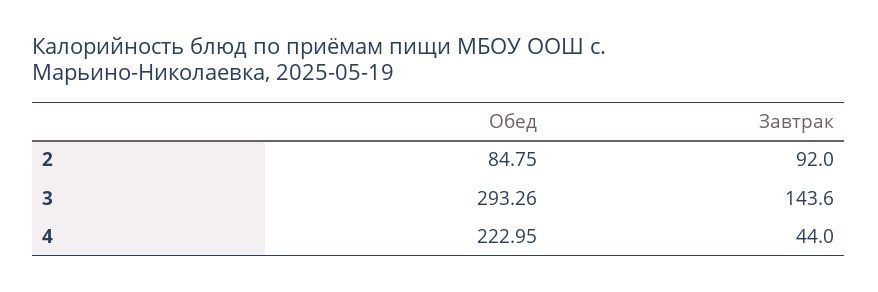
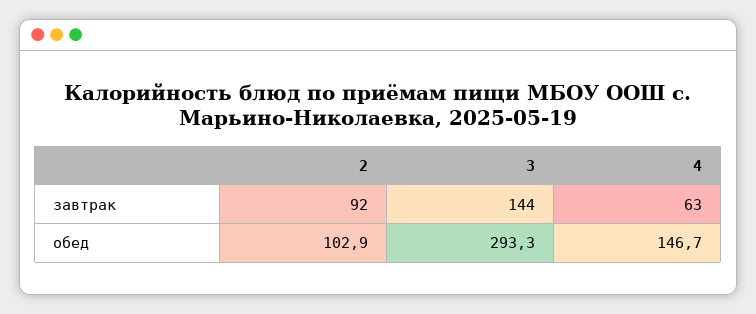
  {
    "Обед": {
-     "2": 84.75,
+     "2": 102.9,
      "3": 293.26,
-     "4": 222.95
+     "4": 146.7
    },
    "Завтрак": {
      "2": 92,
      "3": 143.6,
-     "4": 44
+     "4": 63
    }
  }

